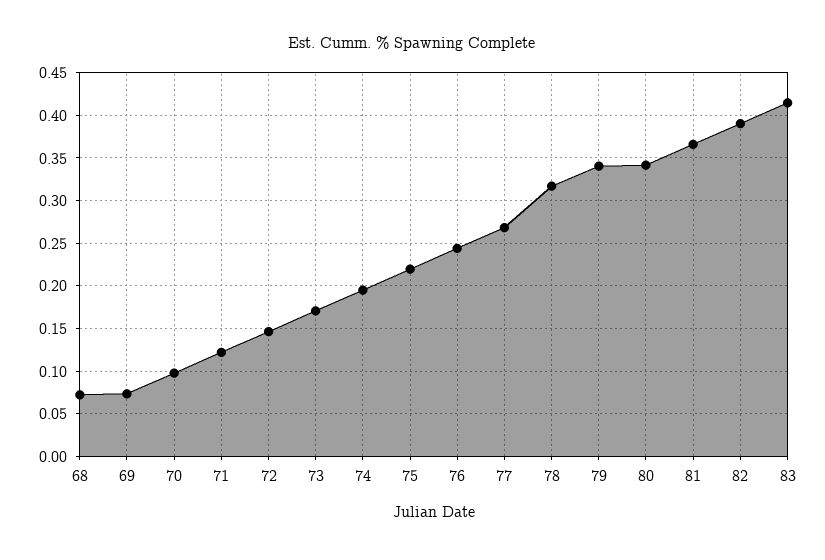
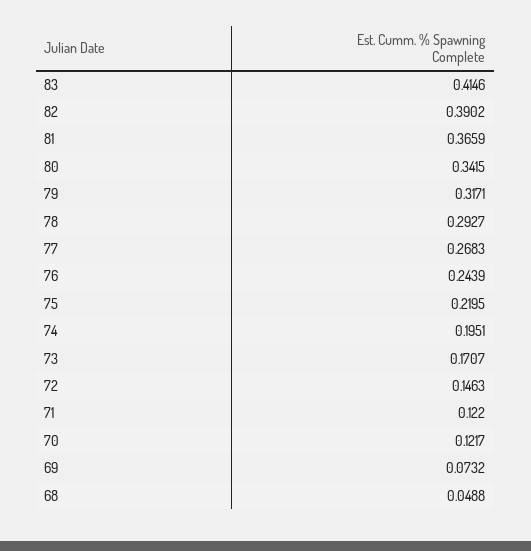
  {
-   "68": 0.07,
+   "68": 0.0488,
    "69": 0.0732,
-   "70": 0.1,
+   "70": 0.1217,
    "71": 0.122,
    "72": 0.1463,
    "73": 0.1707,
    "74": 0.1951,
    "75": 0.2195,
    "76": 0.2439,
    "77": 0.2683,
-   "78": 0.32,
+   "78": 0.2927,
-   "79": 0.34,
+   "79": 0.3171,
    "80": 0.3415,
    "81": 0.3659,
    "82": 0.3902,
    "83": 0.4146
  }

